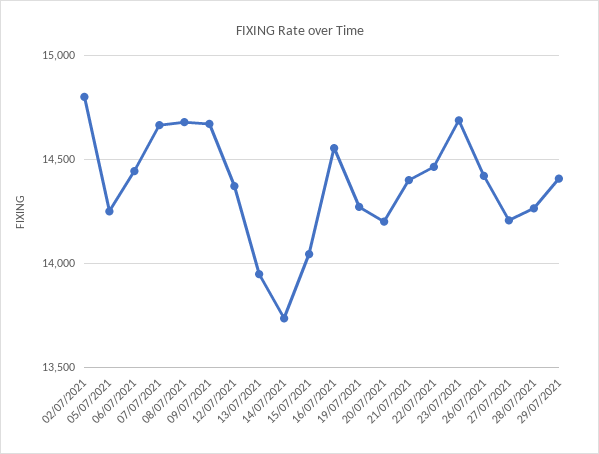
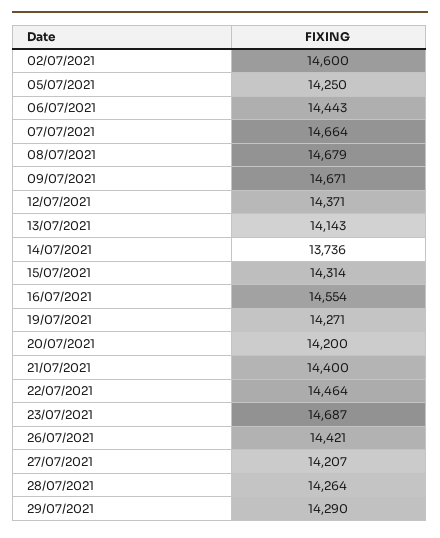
  {
-   "02/07/2021": 14800,
+   "02/07/2021": 14600,
    "05/07/2021": 14250,
    "06/07/2021": 14443,
    "07/07/2021": 14664,
    "08/07/2021": 14679,
    "09/07/2021": 14671,
    "12/07/2021": 14371,
-   "13/07/2021": 13950,
+   "13/07/2021": 14143,
    "14/07/2021": 13736,
-   "15/07/2021": 14050,
+   "15/07/2021": 14314,
    "16/07/2021": 14554,
    "19/07/2021": 14271,
    "20/07/2021": 14200,
    "21/07/2021": 14400,
    "22/07/2021": 14464,
    "23/07/2021": 14687,
    "26/07/2021": 14421,
    "27/07/2021": 14207,
    "28/07/2021": 14264,
-   "29/07/2021": 14400
+   "29/07/2021": 14290
  }

